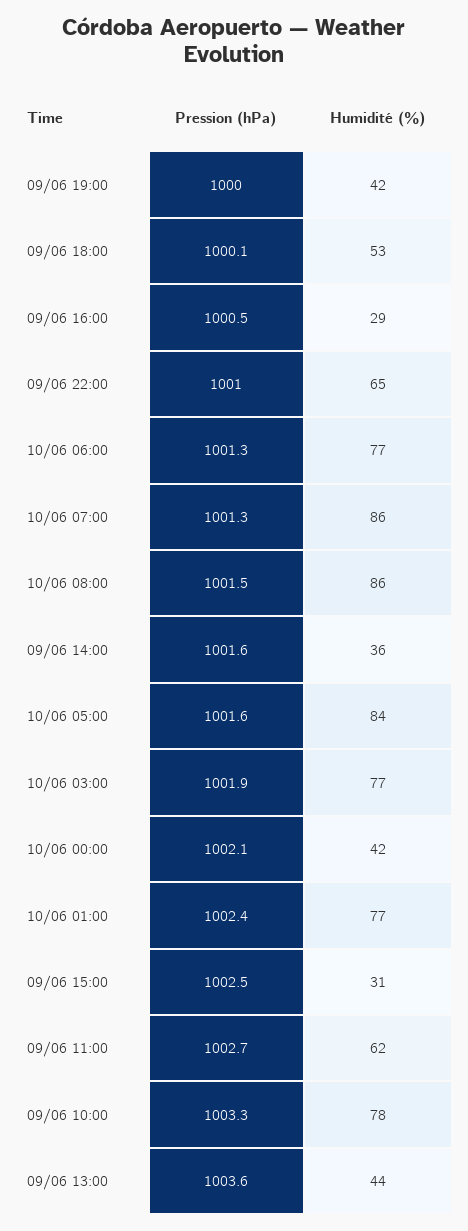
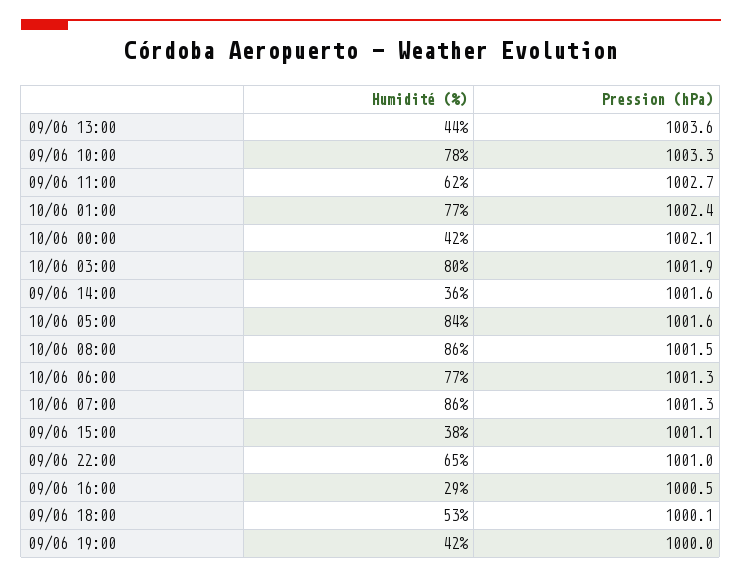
  {
    "Pression (hPa)": {
      "09/06 19:00": 1000,
      "09/06 18:00": 1000.1,
      "09/06 16:00": 1000.5,
      "09/06 22:00": 1001,
      "10/06 06:00": 1001.3,
      "10/06 07:00": 1001.3,
      "10/06 08:00": 1001.5,
      "09/06 14:00": 1001.6,
      "10/06 05:00": 1001.6,
      "10/06 03:00": 1001.9,
      "10/06 00:00": 1002.1,
      "10/06 01:00": 1002.4,
-     "09/06 15:00": 1002.5,
+     "09/06 15:00": 1001.1,
      "09/06 11:00": 1002.7,
      "09/06 10:00": 1003.3,
      "09/06 13:00": 1003.6
    },
    "Humidité (%)": {
      "09/06 19:00": 42,
      "09/06 18:00": 53,
      "09/06 16:00": 29,
      "09/06 22:00": 65,
      "10/06 06:00": 77,
      "10/06 07:00": 86,
      "10/06 08:00": 86,
      "09/06 14:00": 36,
      "10/06 05:00": 84,
-     "10/06 03:00": 77,
+     "10/06 03:00": 80,
      "10/06 00:00": 42,
      "10/06 01:00": 77,
-     "09/06 15:00": 31,
+     "09/06 15:00": 38,
      "09/06 11:00": 62,
      "09/06 10:00": 78,
      "09/06 13:00": 44
    }
  }

